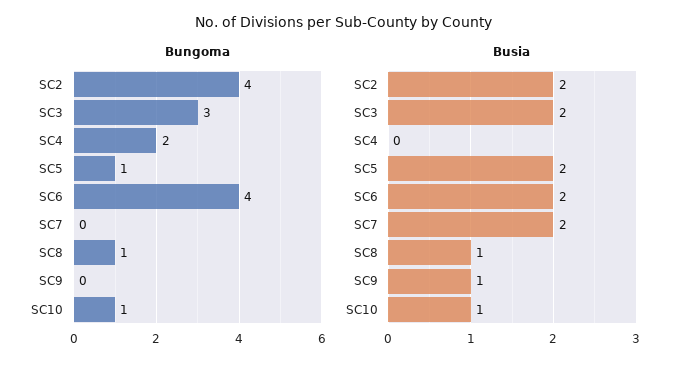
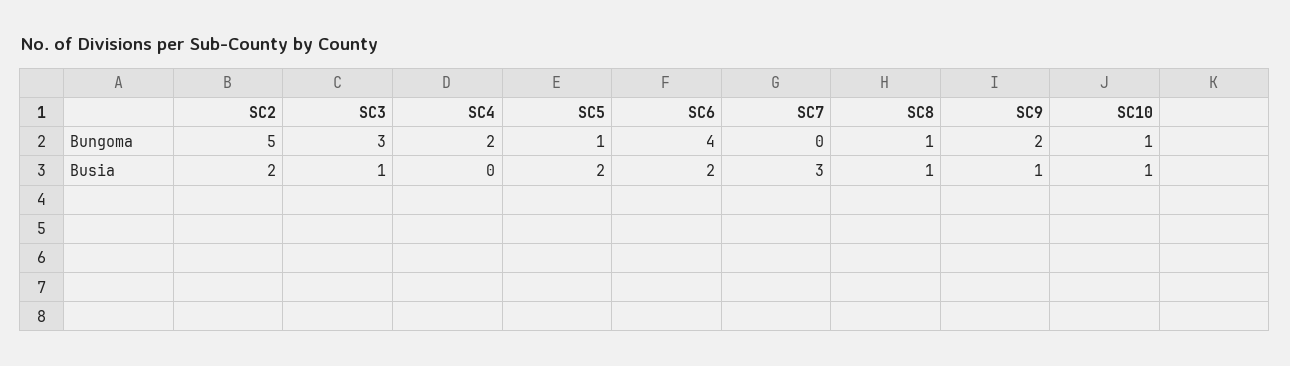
  {
    "Bungoma": {
-     "SC2": 4,
+     "SC2": 5,
      "SC3": 3,
      "SC4": 2,
      "SC5": 1,
      "SC6": 4,
      "SC7": 0,
      "SC8": 1,
-     "SC9": 0,
+     "SC9": 2,
      "SC10": 1
    },
    "Busia": {
      "SC2": 2,
-     "SC3": 2,
+     "SC3": 1,
      "SC4": 0,
      "SC5": 2,
      "SC6": 2,
-     "SC7": 2,
+     "SC7": 3,
      "SC8": 1,
      "SC9": 1,
      "SC10": 1
    }
  }

